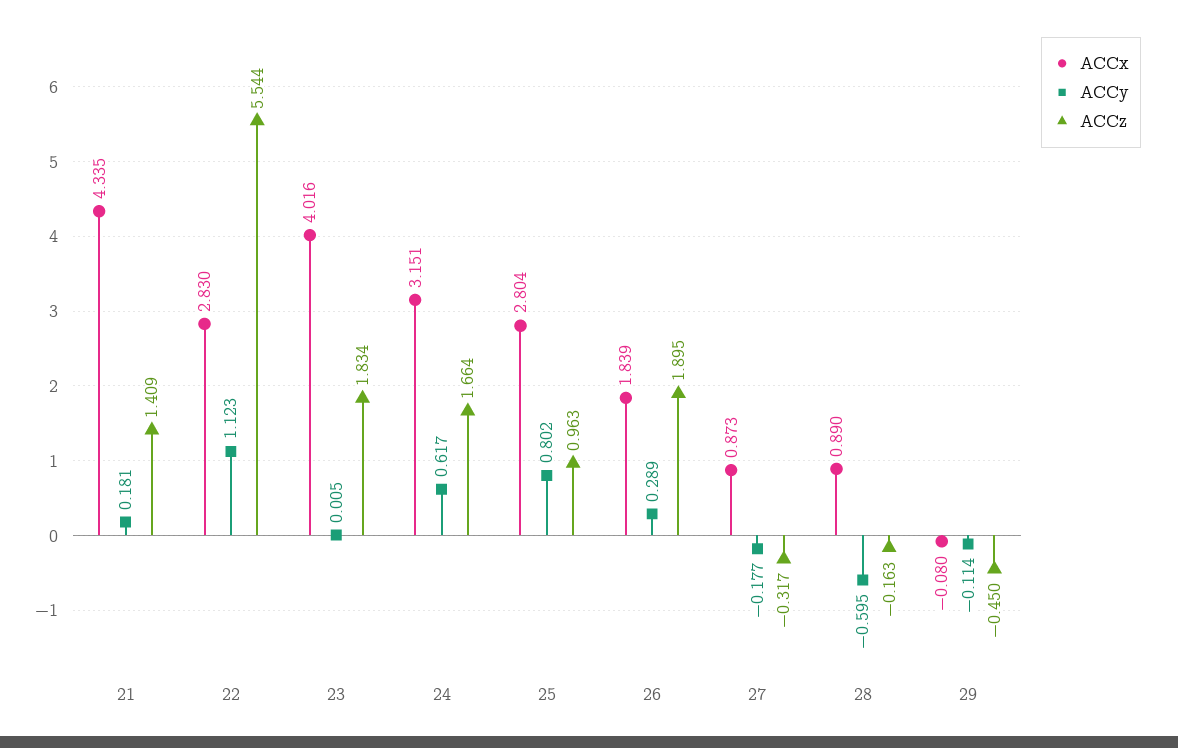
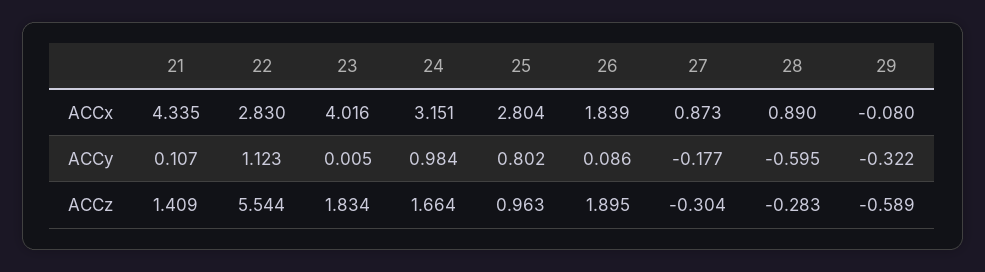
  {
    "ACCx": {
      "21": 4.335,
      "22": 2.83,
      "23": 4.016,
      "24": 3.151,
      "25": 2.804,
      "26": 1.839,
      "27": 0.873,
      "28": 0.89,
      "29": -0.08
    },
    "ACCy": {
-     "21": 0.181,
+     "21": 0.107,
      "22": 1.123,
      "23": 0.005,
-     "24": 0.617,
+     "24": 0.984,
      "25": 0.802,
-     "26": 0.289,
+     "26": 0.086,
      "27": -0.177,
      "28": -0.595,
-     "29": -0.114
+     "29": -0.322
    },
    "ACCz": {
      "21": 1.409,
      "22": 5.544,
      "23": 1.834,
      "24": 1.664,
      "25": 0.963,
      "26": 1.895,
-     "27": -0.317,
+     "27": -0.304,
-     "28": -0.163,
+     "28": -0.283,
-     "29": -0.45
+     "29": -0.589
    }
  }

